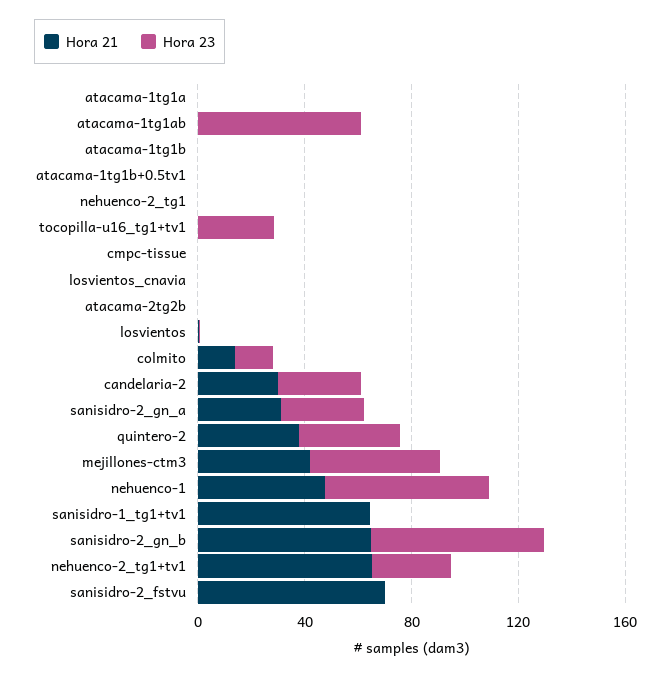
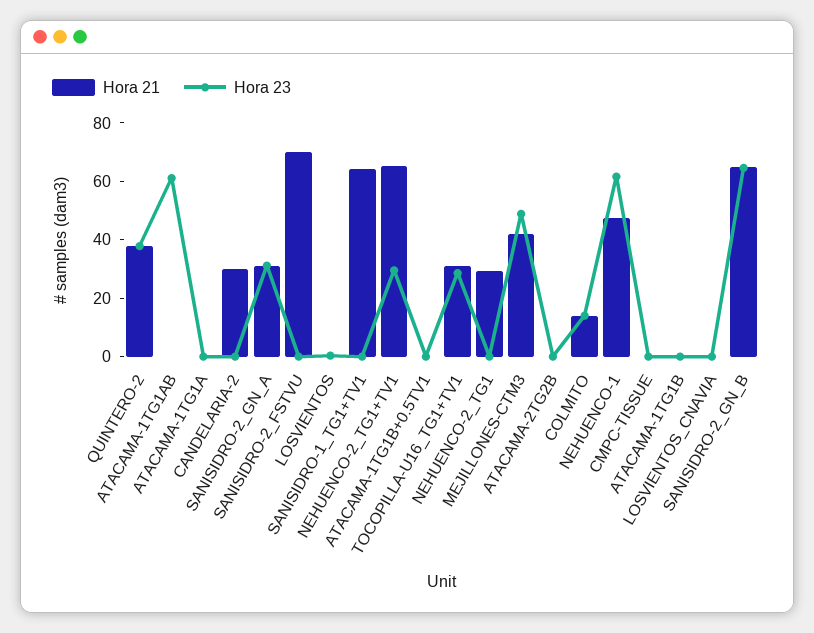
  {
    "Hora 21": {
      "atacama-1tg1a": 0,
      "atacama-1tg1ab": 0,
      "atacama-1tg1b": 0,
      "atacama-1tg1b+0.5tv1": 0,
-     "nehuenco-2_tg1": 0,
+     "nehuenco-2_tg1": 30,
-     "tocopilla-u16_tg1+tv1": 0,
+     "tocopilla-u16_tg1+tv1": 30,
      "cmpc-tissue": 0,
      "losvientos_cnavia": 0,
      "atacama-2tg2b": 0,
      "losvientos": 0,
      "colmito": 15,
      "candelaria-2": 30,
      "sanisidro-2_gn_a": 30,
      "quintero-2": 40,
      "mejillones-ctm3": 40,
      "nehuenco-1": 50,
      "sanisidro-1_tg1+tv1": 65,
      "sanisidro-2_gn_b": 65,
      "nehuenco-2_tg1+tv1": 65,
      "sanisidro-2_fstvu": 70
    },
    "Hora 23": {
      "atacama-1tg1a": 0,
      "atacama-1tg1ab": 60,
      "atacama-1tg1b": 0,
      "atacama-1tg1b+0.5tv1": 0,
      "nehuenco-2_tg1": 0,
      "tocopilla-u16_tg1+tv1": 30,
      "cmpc-tissue": 0,
      "losvientos_cnavia": 0,
      "atacama-2tg2b": 0,
      "losvientos": 0,
      "colmito": 15,
-     "candelaria-2": 30,
+     "candelaria-2": 0,
      "sanisidro-2_gn_a": 30,
      "quintero-2": 40,
      "mejillones-ctm3": 50,
      "nehuenco-1": 60,
      "sanisidro-1_tg1+tv1": 0,
      "sanisidro-2_gn_b": 65,
      "nehuenco-2_tg1+tv1": 30,
      "sanisidro-2_fstvu": 0
    }
  }

